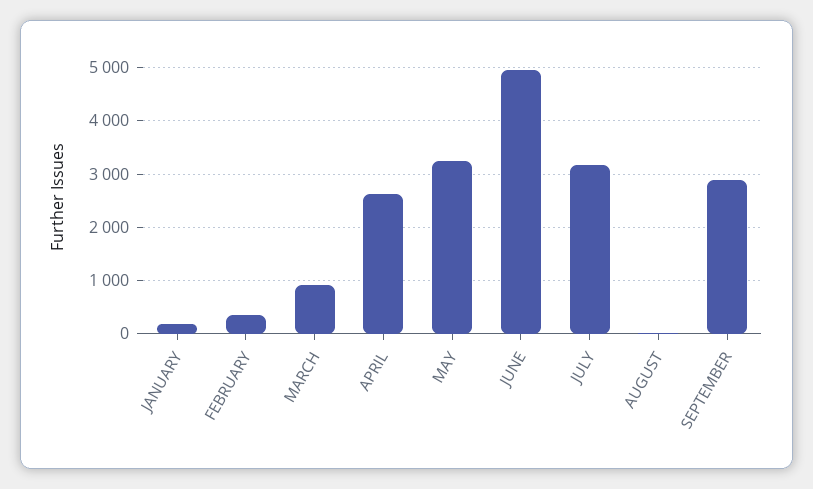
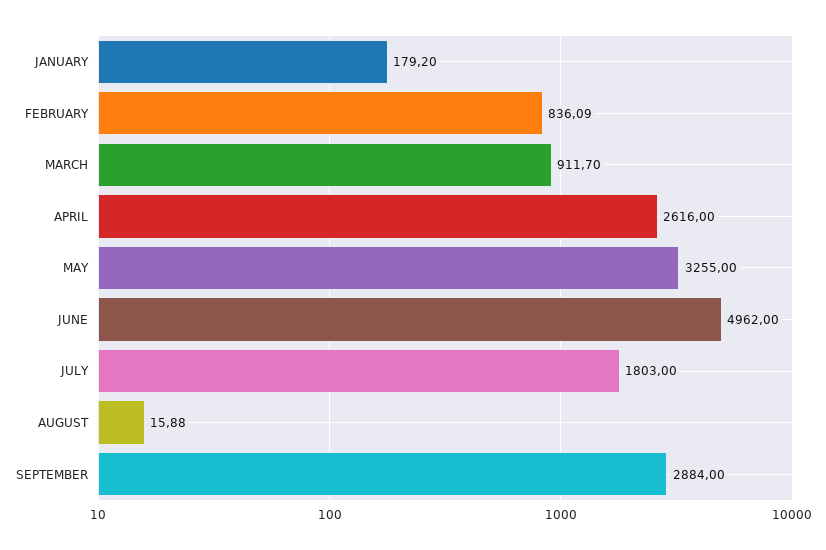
  {
    "JANUARY": 179.2,
-   "FEBRUARY": 400,
+   "FEBRUARY": 836.09,
    "MARCH": 911.7,
    "APRIL": 2616,
    "MAY": 3255,
    "JUNE": 4962,
-   "JULY": 3200,
+   "JULY": 1803,
    "AUGUST": 15.88,
    "SEPTEMBER": 2884
  }

